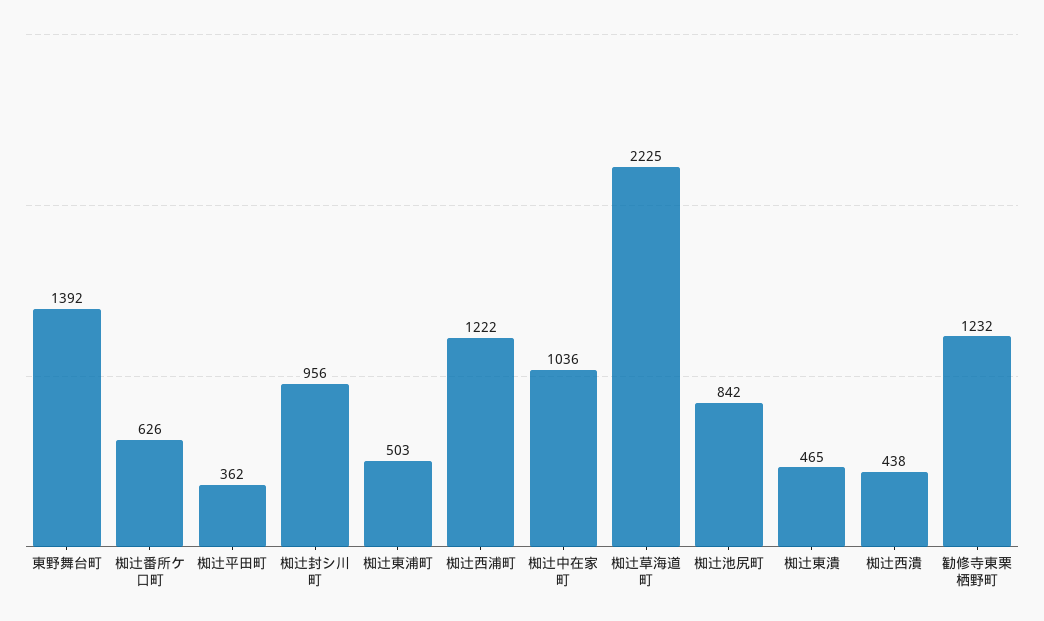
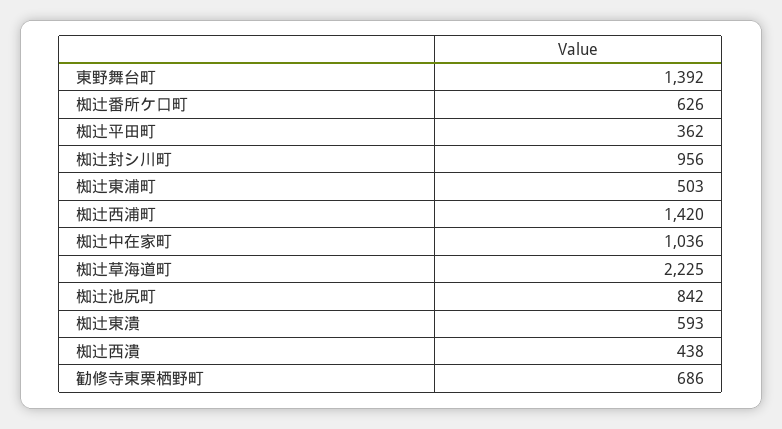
  {
    "東野舞台町": 1392,
    "椥辻番所ケ口町": 626,
    "椥辻平田町": 362,
    "椥辻封シ川町": 956,
    "椥辻東浦町": 503,
-   "椥辻西浦町": 1222,
+   "椥辻西浦町": 1420,
    "椥辻中在家町": 1036,
    "椥辻草海道町": 2225,
    "椥辻池尻町": 842,
-   "椥辻東潰": 465,
+   "椥辻東潰": 593,
    "椥辻西潰": 438,
-   "勧修寺東栗栖野町": 1232
+   "勧修寺東栗栖野町": 686
  }

